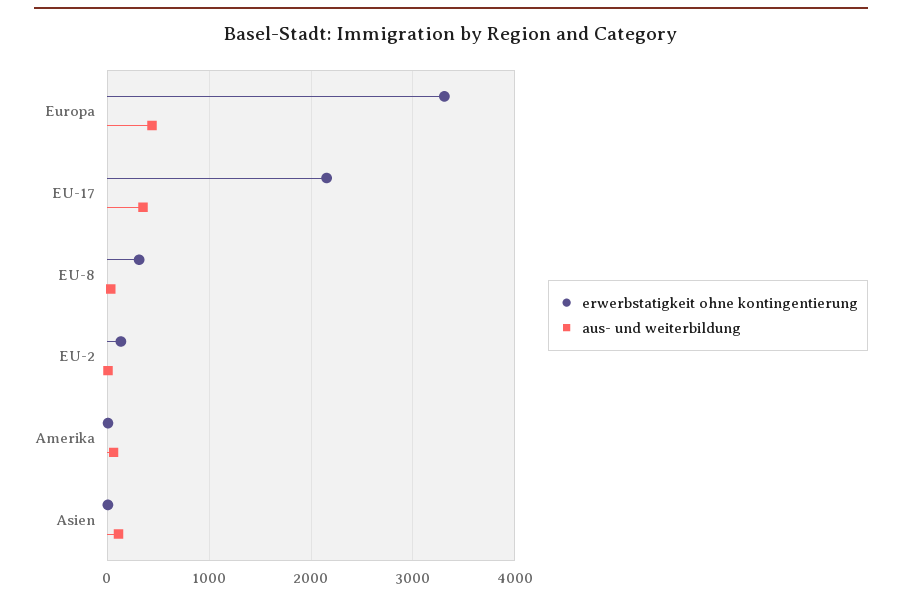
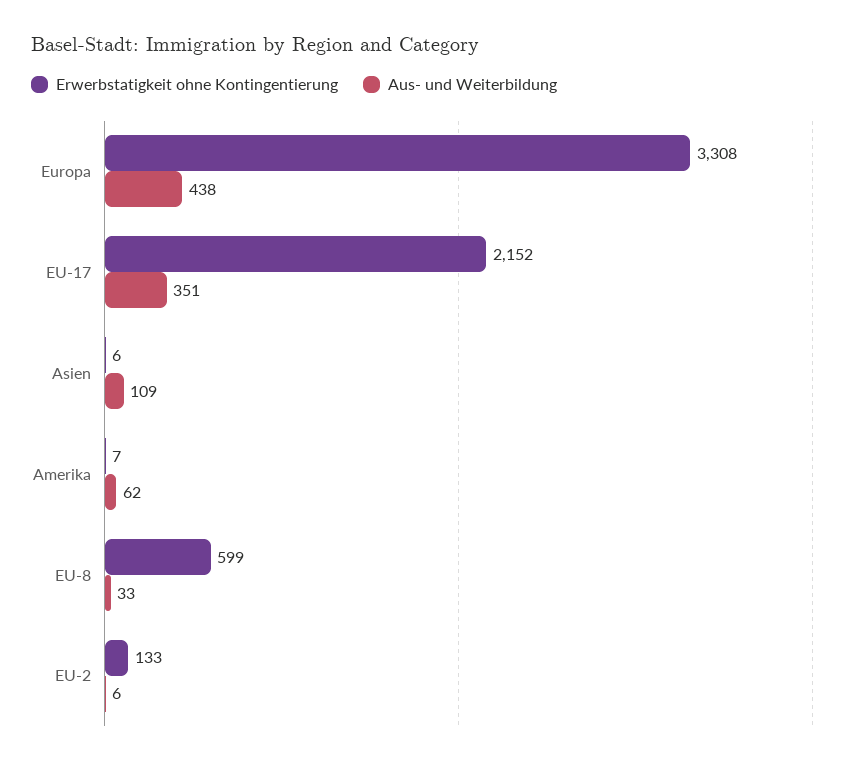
  {
    "erwerbstatigkeit ohne kontingentierung": {
      "Europa": 3308,
      "EU-17": 2152,
-     "EU-8": 300,
+     "EU-8": 599,
      "EU-2": 133,
      "Amerika": 7,
      "Asien": 6
    },
    "aus- und weiterbildung": {
      "Europa": 438,
      "EU-17": 351,
      "EU-8": 33,
      "EU-2": 6,
      "Amerika": 62,
      "Asien": 109
    }
  }

